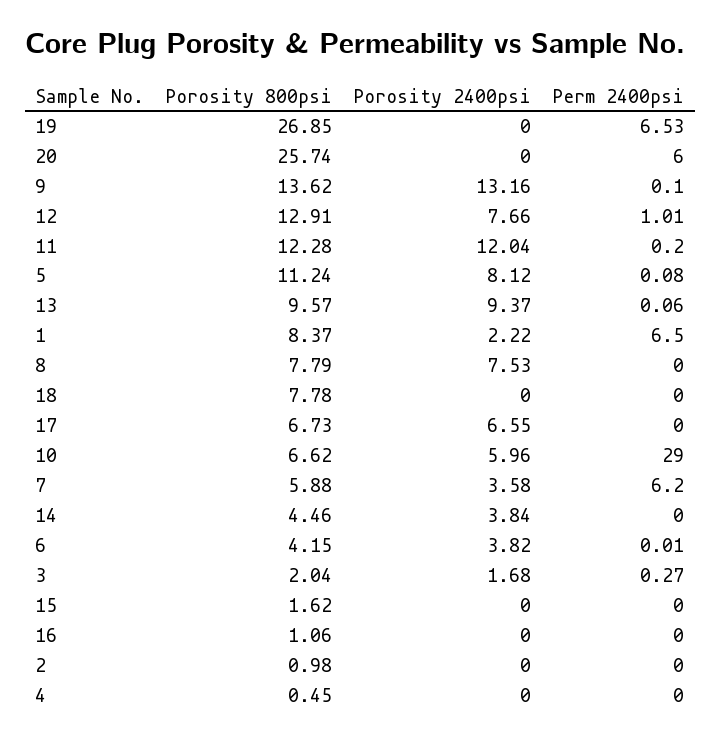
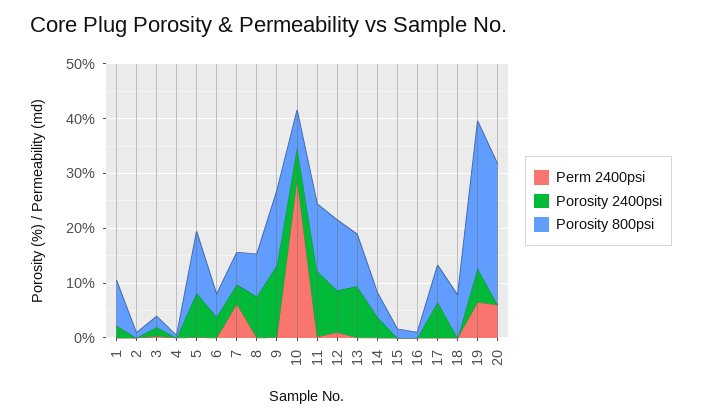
  {
    "Porosity 800psi": {
      "19": 26.85,
      "20": 25.74,
      "9": 13.62,
      "12": 12.91,
      "11": 12.28,
      "5": 11.24,
      "13": 9.57,
      "1": 8.37,
      "8": 7.79,
      "18": 7.78,
      "17": 6.73,
      "10": 6.62,
      "7": 5.88,
      "14": 4.46,
      "6": 4.15,
      "3": 2.04,
      "15": 1.62,
      "16": 1.06,
      "2": 0.98,
      "4": 0.45
    },
    "Porosity 2400psi": {
-     "19": 0,
+     "19": 6,
      "20": 0,
      "9": 13.16,
      "12": 7.66,
      "11": 12.04,
      "5": 8.12,
      "13": 9.37,
      "1": 2.22,
      "8": 7.53,
      "18": 0,
      "17": 6.55,
      "10": 5.96,
      "7": 3.58,
      "14": 3.84,
      "6": 3.82,
      "3": 1.68,
      "15": 0,
      "16": 0,
      "2": 0,
      "4": 0
    },
    "Perm 2400psi": {
      "19": 6.53,
      "20": 6,
      "9": 0.1,
      "12": 1.01,
      "11": 0.2,
      "5": 0.08,
      "13": 0.06,
-     "1": 6.5,
+     "1": 0,
      "8": 0,
      "18": 0,
      "17": 0,
      "10": 29,
      "7": 6.2,
      "14": 0,
      "6": 0.01,
      "3": 0.27,
      "15": 0,
      "16": 0,
      "2": 0,
      "4": 0
    }
  }

